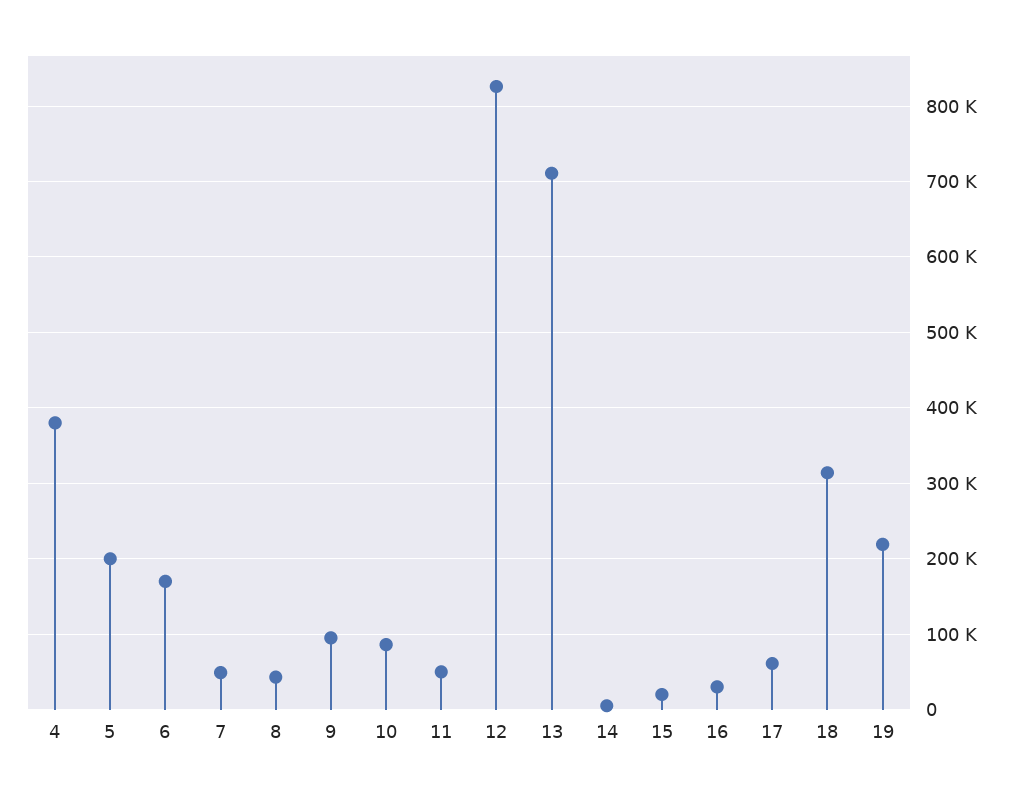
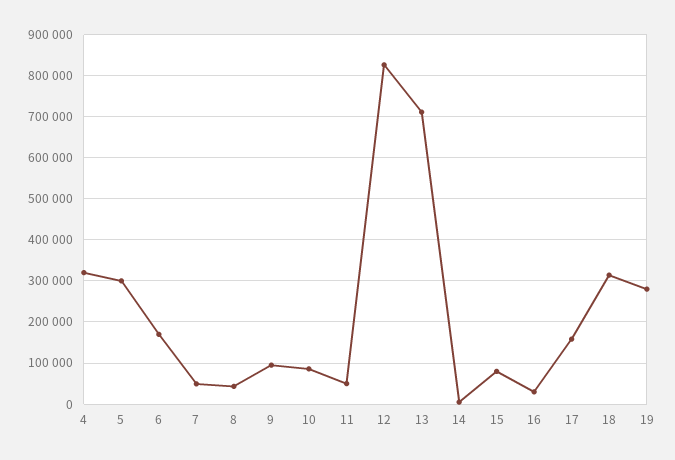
  {
-   "4": 380000,
+   "4": 320000,
-   "5": 200000,
+   "5": 300000,
    "6": 170000,
    "7": 50000,
    "8": 40000,
    "9": 100000,
    "10": 90000,
    "11": 50000,
    "12": 830000,
    "13": 710000,
    "14": 10000,
-   "15": 20000,
+   "15": 80000,
    "16": 30000,
-   "17": 60000,
+   "17": 160000,
    "18": 310000,
-   "19": 220000
+   "19": 280000
  }

